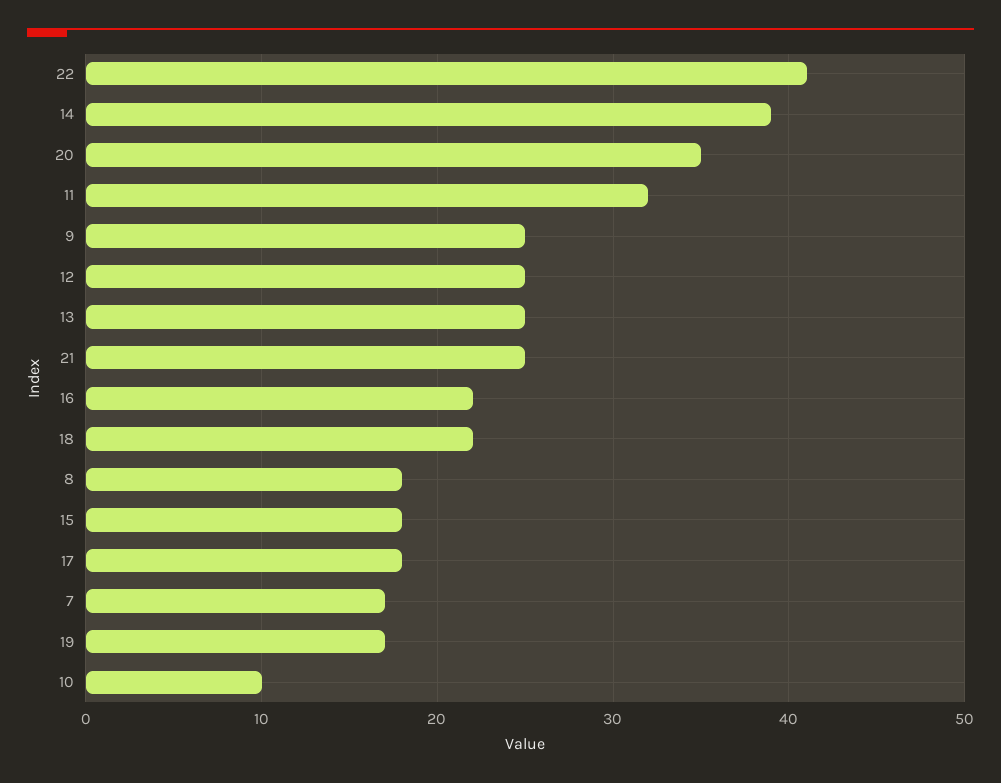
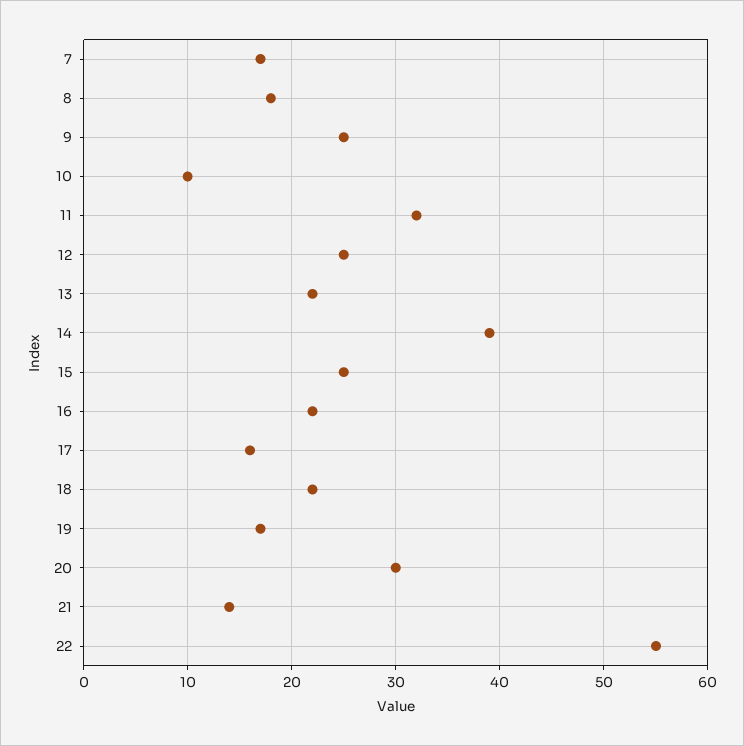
  {
-   "22": 41,
+   "22": 55,
    "14": 39,
-   "20": 35,
+   "20": 30,
    "11": 32,
    "9": 25,
    "12": 25,
-   "13": 25,
+   "13": 22,
-   "21": 25,
+   "21": 14,
    "16": 22,
    "18": 22,
    "8": 18,
-   "15": 18,
+   "15": 25,
-   "17": 18,
+   "17": 16,
    "7": 17,
    "19": 17,
    "10": 10
  }

